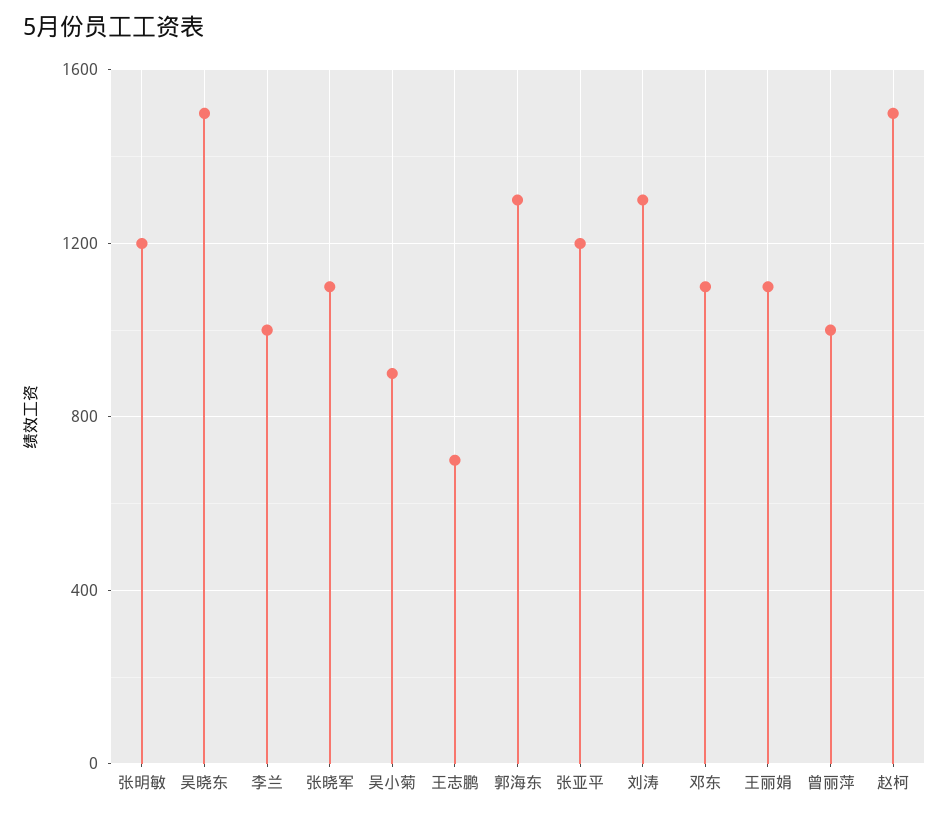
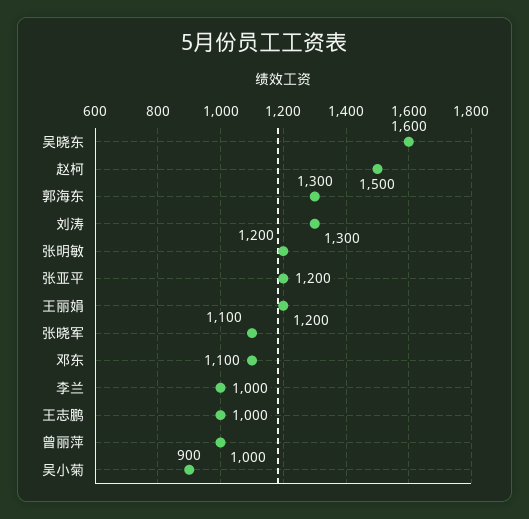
  {
    "张明敏": 1200,
-   "吴晓东": 1500,
+   "吴晓东": 1600,
    "李兰": 1000,
    "张晓军": 1100,
    "吴小菊": 900,
-   "王志鹏": 700,
+   "王志鹏": 1000,
    "郭海东": 1300,
    "张亚平": 1200,
    "刘涛": 1300,
    "邓东": 1100,
-   "王丽娟": 1100,
+   "王丽娟": 1200,
    "曾丽萍": 1000,
    "赵柯": 1500
  }

